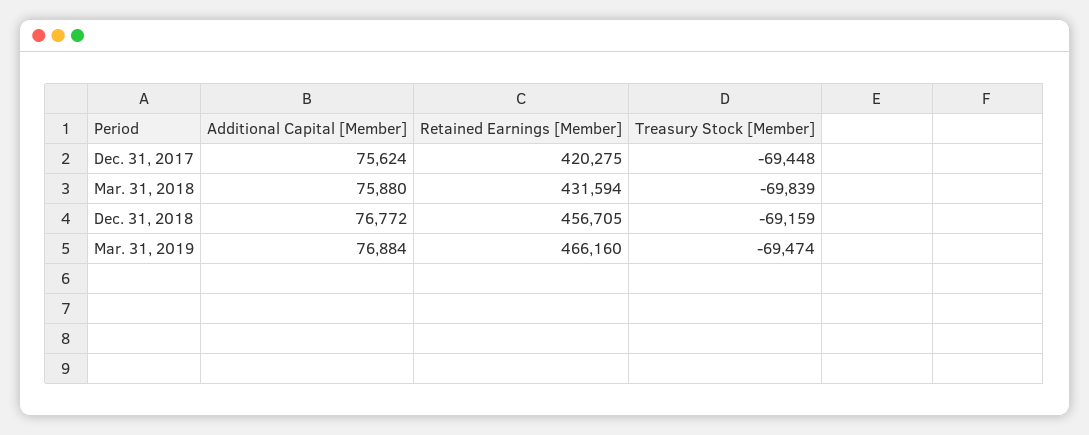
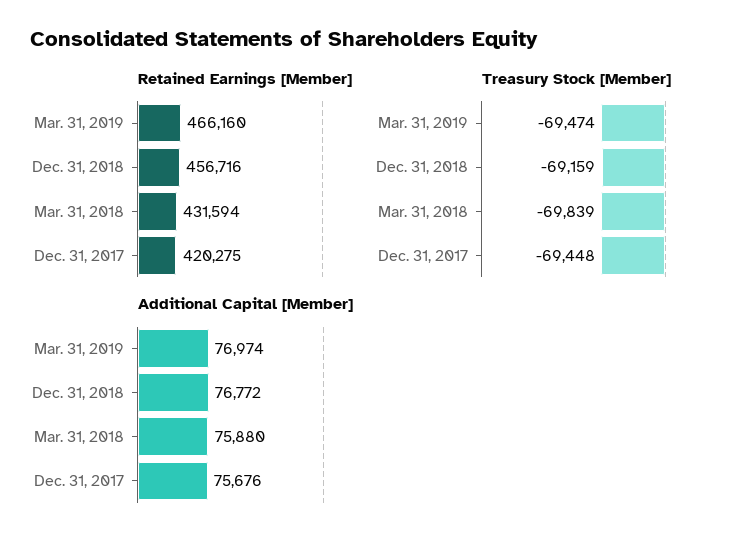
  {
    "Additional Capital [Member]": {
-     "Dec. 31, 2017": 75624,
+     "Dec. 31, 2017": 75676,
      "Mar. 31, 2018": 75880,
      "Dec. 31, 2018": 76772,
-     "Mar. 31, 2019": 76884
+     "Mar. 31, 2019": 76974
    },
    "Retained Earnings [Member]": {
      "Dec. 31, 2017": 420275,
      "Mar. 31, 2018": 431594,
-     "Dec. 31, 2018": 456705,
+     "Dec. 31, 2018": 456716,
      "Mar. 31, 2019": 466160
    },
    "Treasury Stock [Member]": {
      "Dec. 31, 2017": -69448,
      "Mar. 31, 2018": -69839,
      "Dec. 31, 2018": -69159,
      "Mar. 31, 2019": -69474
    }
  }

